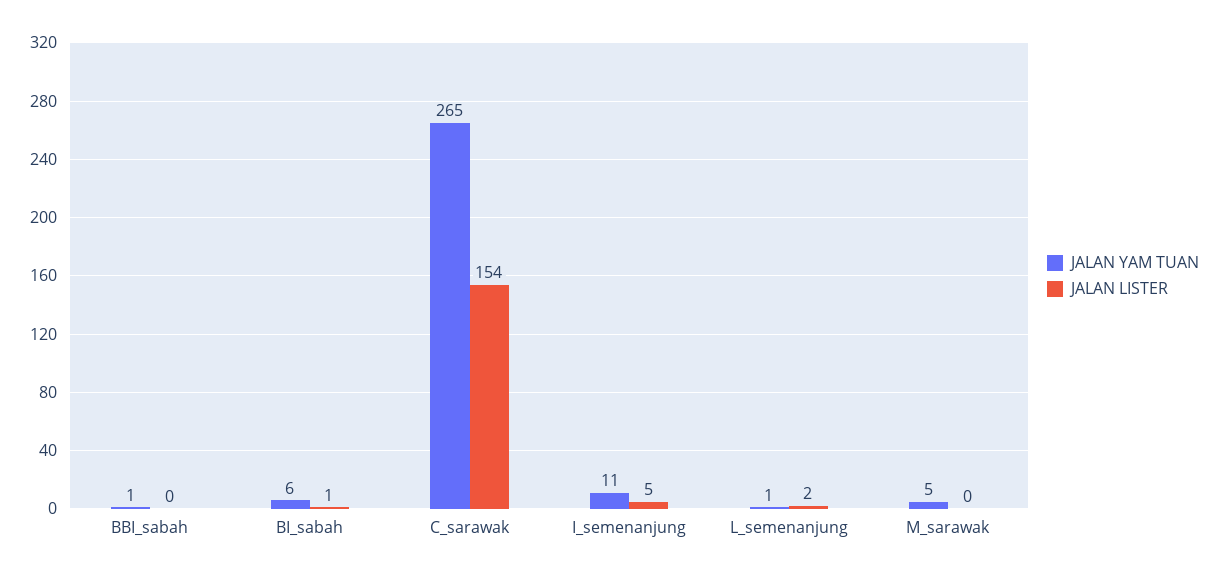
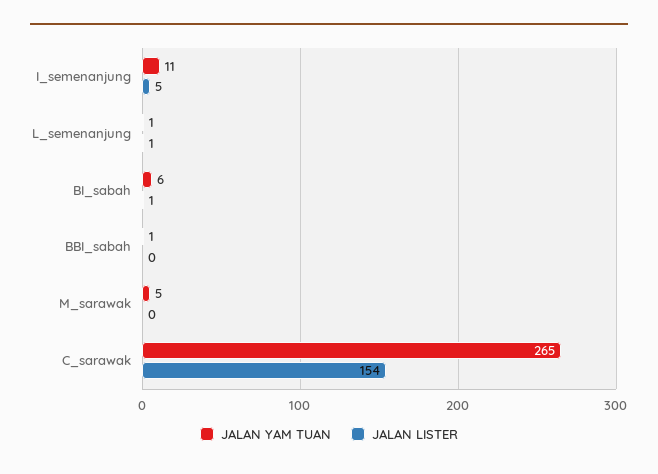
  {
    "JALAN YAM TUAN": {
      "BBI_sabah": 1,
      "BI_sabah": 6,
      "C_sarawak": 265,
      "I_semenanjung": 11,
      "L_semenanjung": 1,
      "M_sarawak": 5
    },
    "JALAN LISTER": {
      "BBI_sabah": 0,
      "BI_sabah": 1,
      "C_sarawak": 154,
      "I_semenanjung": 5,
-     "L_semenanjung": 2,
+     "L_semenanjung": 1,
      "M_sarawak": 0
    }
  }

